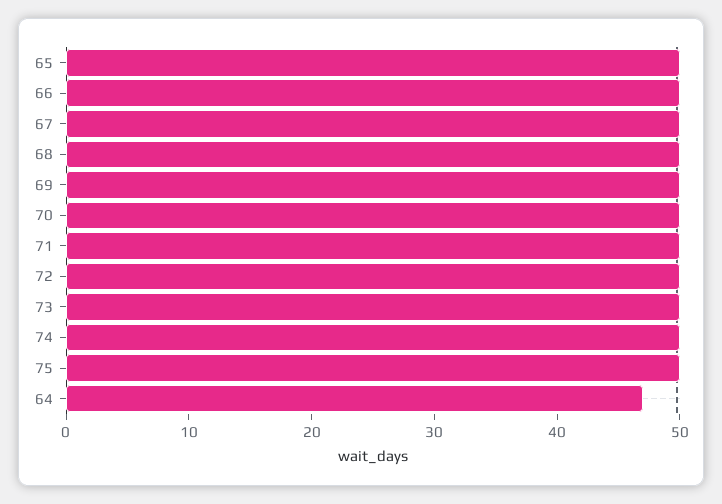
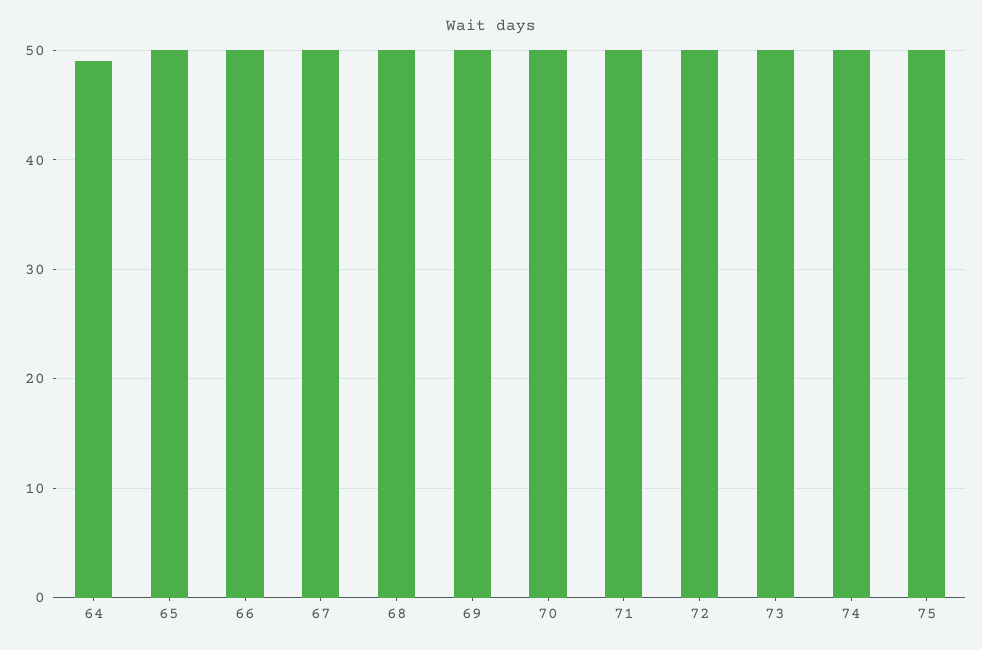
  {
    "65": 50,
    "66": 50,
    "67": 50,
    "68": 50,
    "69": 50,
    "70": 50,
    "71": 50,
    "72": 50,
    "73": 50,
    "74": 50,
    "75": 50,
-   "64": 47
+   "64": 49
  }

